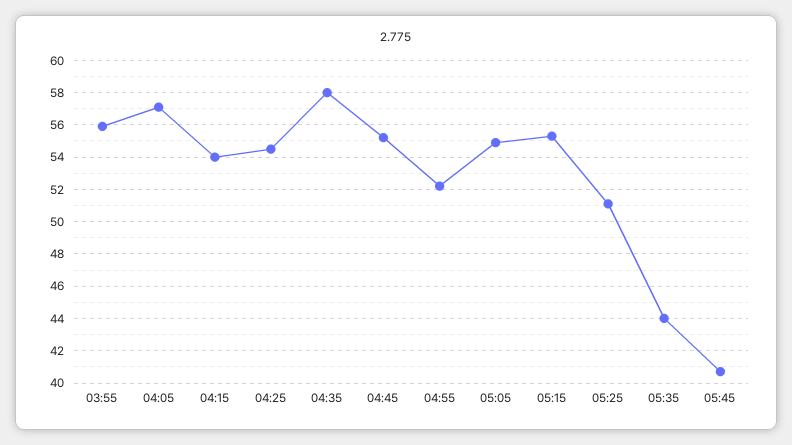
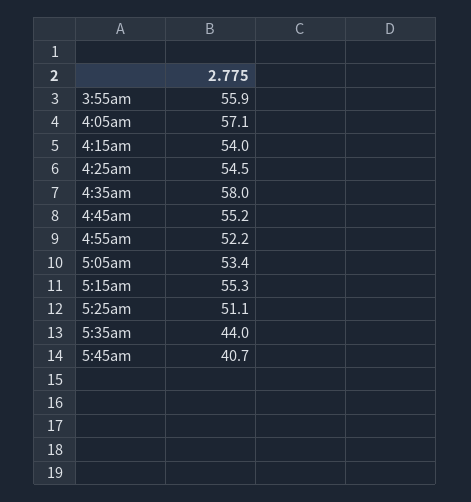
  {
    "03:55": 55.9,
    "04:05": 57.1,
    "04:15": 54,
    "04:25": 54.5,
    "04:35": 58,
    "04:45": 55.2,
    "04:55": 52.2,
-   "05:05": 55,
+   "05:05": 53.4,
    "05:15": 55.3,
    "05:25": 51.1,
    "05:35": 44,
    "05:45": 40.7
  }

